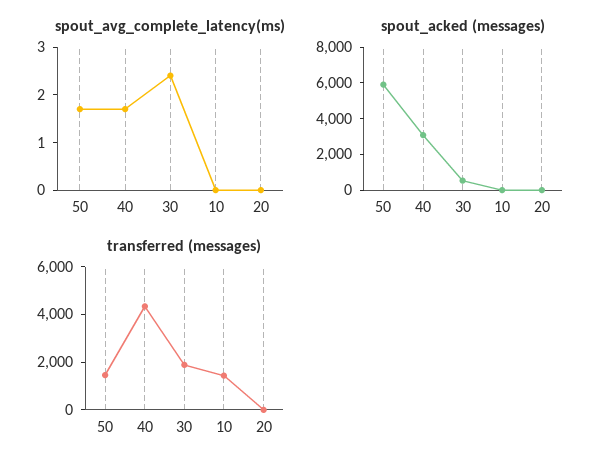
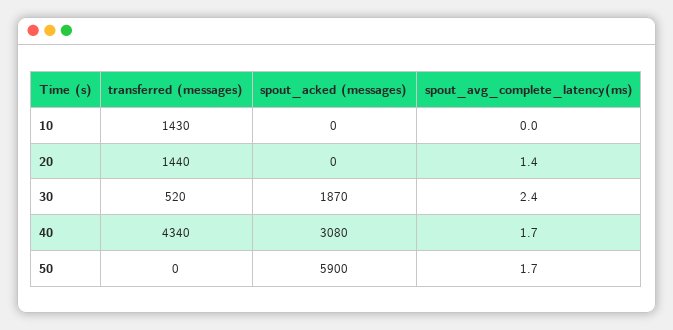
  {
    "spout_avg_complete_latency(ms)": {
      "50": 1.7,
      "40": 1.7,
      "30": 2.4,
      "10": 0,
-     "20": 0
+     "20": 1.4
    },
    "spout_acked (messages)": {
      "50": 5900,
      "40": 3080,
-     "30": 500,
+     "30": 1870,
      "10": 0,
      "20": 0
    },
    "transferred (messages)": {
-     "50": 1500,
+     "50": 0,
      "40": 4340,
-     "30": 2000,
+     "30": 520,
      "10": 1430,
-     "20": 0
+     "20": 1440
    }
  }

